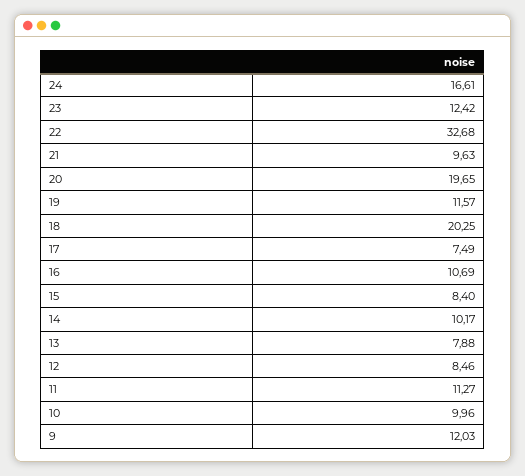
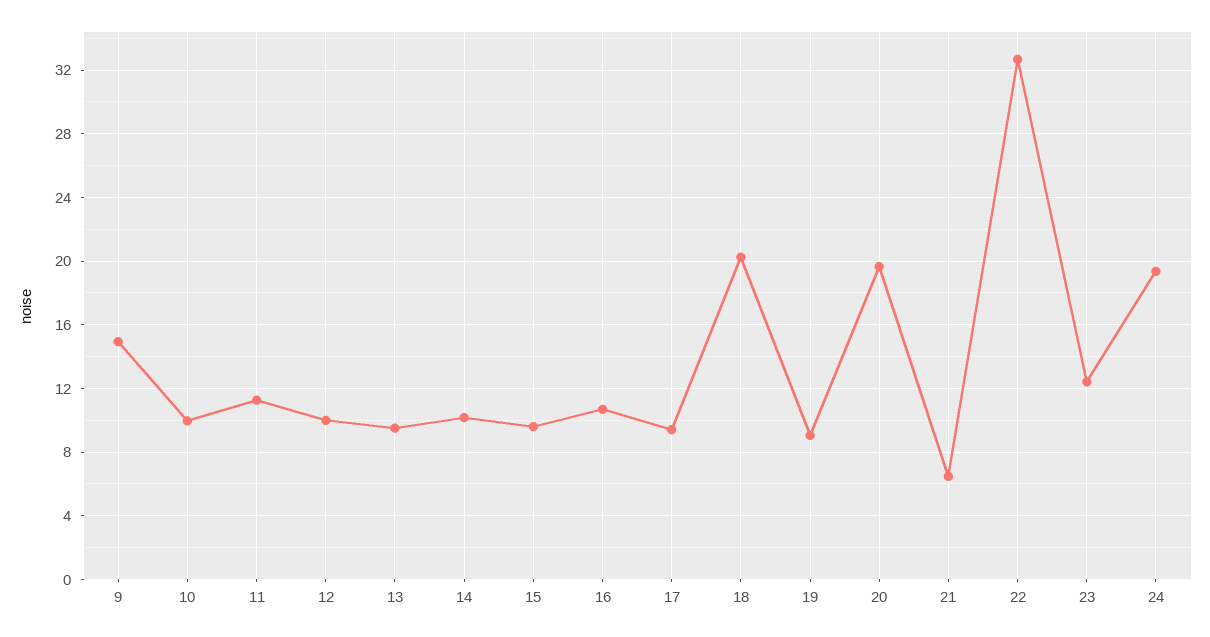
  {
-   "24": 16.61,
+   "24": 19.5,
    "23": 12.42,
    "22": 32.68,
-   "21": 9.63,
+   "21": 6.5,
    "20": 19.65,
-   "19": 11.57,
+   "19": 9,
    "18": 20.25,
-   "17": 7.49,
+   "17": 9.5,
    "16": 10.69,
-   "15": 8.4,
+   "15": 9.5,
    "14": 10.17,
-   "13": 7.88,
+   "13": 9.5,
-   "12": 8.46,
+   "12": 10,
    "11": 11.27,
    "10": 9.96,
-   "9": 12.03
+   "9": 15
  }

